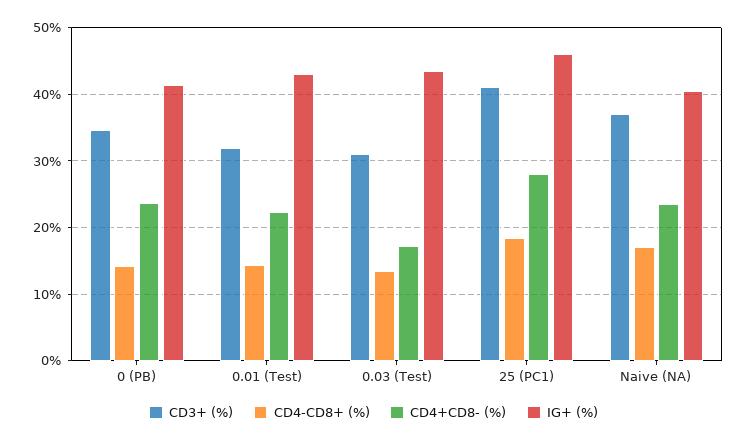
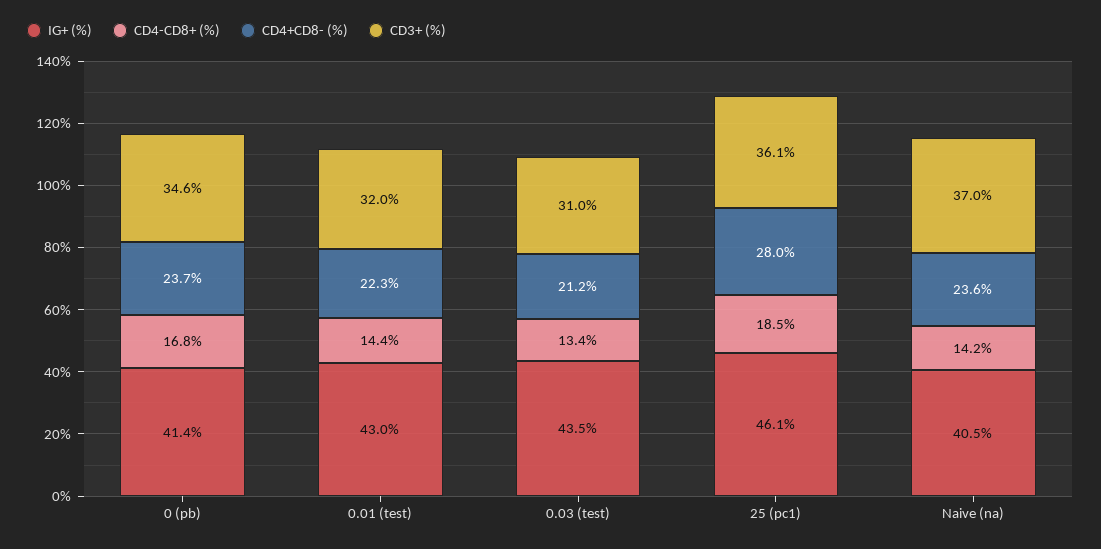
  {
    "CD3+ (%)": {
      "0 (PB)": 34.6,
      "0.01 (Test)": 32,
      "0.03 (Test)": 31,
-     "25 (PC1)": 41,
+     "25 (PC1)": 36.1,
      "Naive (NA)": 37
    },
    "CD4-CD8+ (%)": {
-     "0 (PB)": 14,
+     "0 (PB)": 16.8,
      "0.01 (Test)": 14.4,
      "0.03 (Test)": 13.4,
      "25 (PC1)": 18.5,
-     "Naive (NA)": 17
+     "Naive (NA)": 14.2
    },
    "CD4+CD8- (%)": {
      "0 (PB)": 23.7,
      "0.01 (Test)": 22.3,
-     "0.03 (Test)": 17,
+     "0.03 (Test)": 21.2,
      "25 (PC1)": 28,
      "Naive (NA)": 23.6
    },
    "IG+ (%)": {
      "0 (PB)": 41.4,
      "0.01 (Test)": 43,
      "0.03 (Test)": 43.5,
      "25 (PC1)": 46.1,
      "Naive (NA)": 40.5
    }
  }

